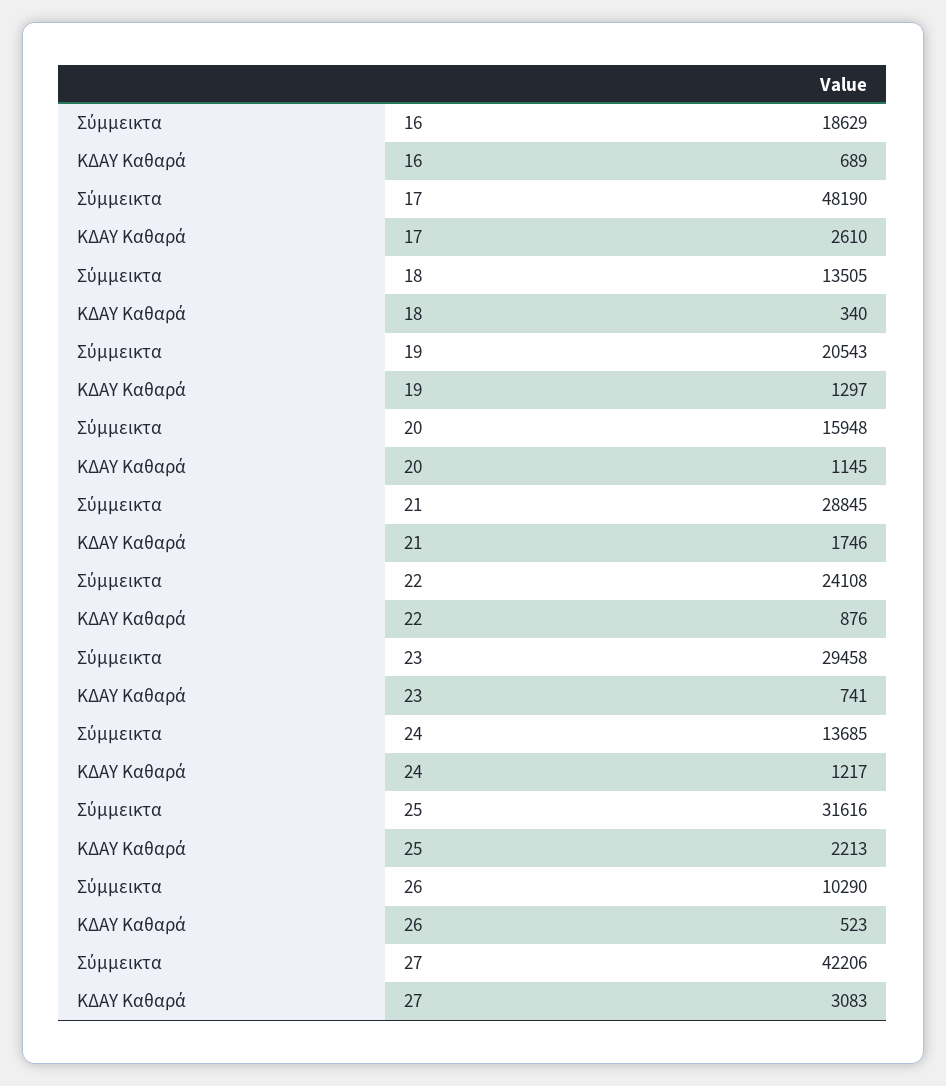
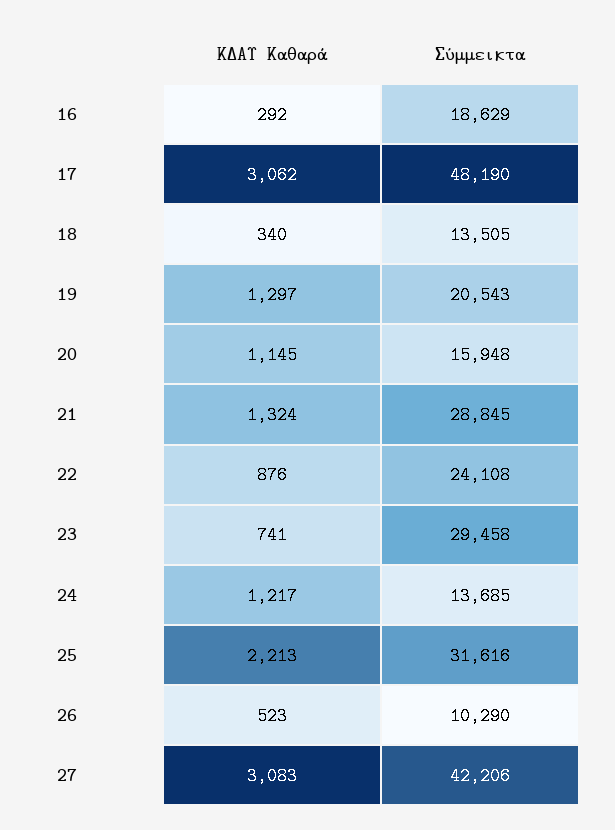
  {
    "Σύμμεικτα": {
      "16": 18629,
      "17": 48190,
      "18": 13505,
      "19": 20543,
      "20": 15948,
      "21": 28845,
      "22": 24108,
      "23": 29458,
      "24": 13685,
      "25": 31616,
      "26": 10290,
      "27": 42206
    },
    "ΚΔΑΥ Καθαρά": {
-     "16": 689,
+     "16": 292,
-     "17": 2610,
+     "17": 3062,
      "18": 340,
      "19": 1297,
      "20": 1145,
-     "21": 1746,
+     "21": 1324,
      "22": 876,
      "23": 741,
      "24": 1217,
      "25": 2213,
      "26": 523,
      "27": 3083
    }
  }

